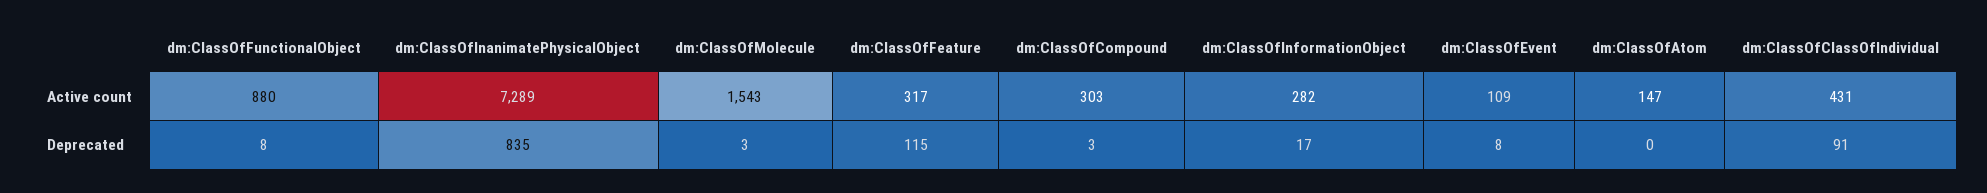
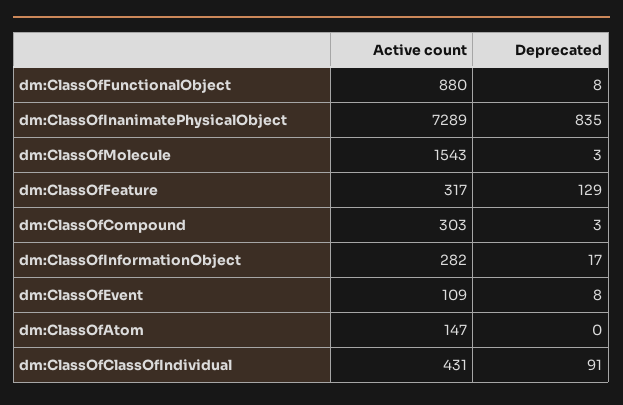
  {
    "dm:ClassOfFunctionalObject": {
      "Active count": 880,
      "Deprecated": 8
    },
    "dm:ClassOfInanimatePhysicalObject": {
      "Active count": 7289,
      "Deprecated": 835
    },
    "dm:ClassOfMolecule": {
      "Active count": 1543,
      "Deprecated": 3
    },
    "dm:ClassOfFeature": {
      "Active count": 317,
-     "Deprecated": 115
+     "Deprecated": 129
    },
    "dm:ClassOfCompound": {
      "Active count": 303,
      "Deprecated": 3
    },
    "dm:ClassOfInformationObject": {
      "Active count": 282,
      "Deprecated": 17
    },
    "dm:ClassOfEvent": {
      "Active count": 109,
      "Deprecated": 8
    },
    "dm:ClassOfAtom": {
      "Active count": 147,
      "Deprecated": 0
    },
    "dm:ClassOfClassOfIndividual": {
      "Active count": 431,
      "Deprecated": 91
    }
  }

